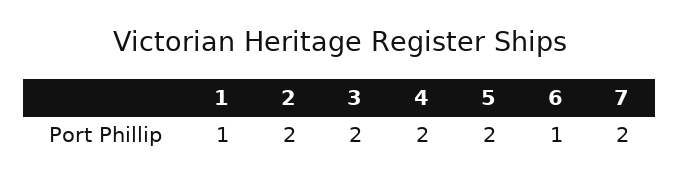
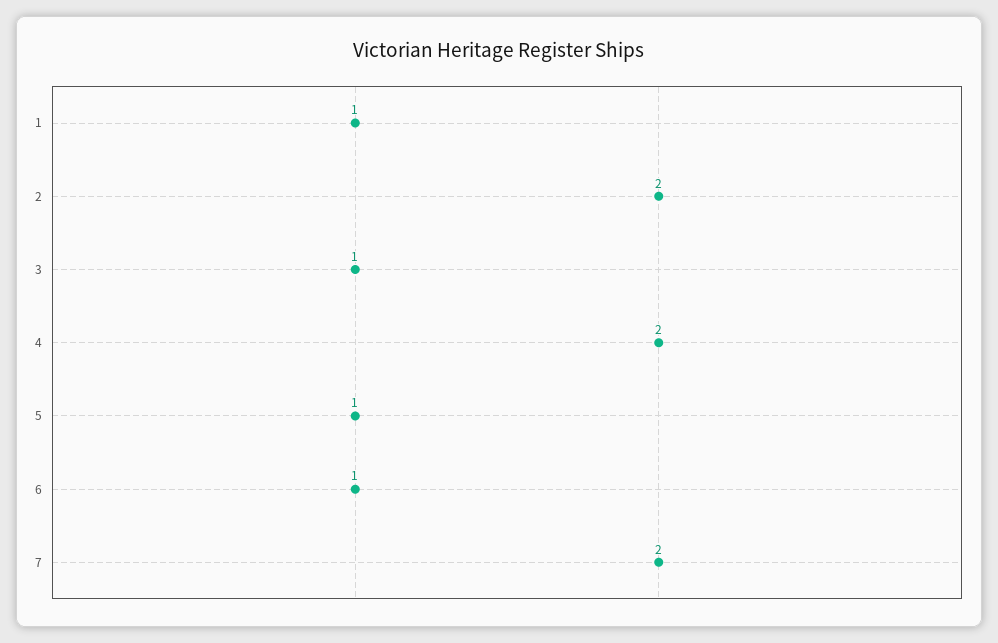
  {
    "1": 1,
    "2": 2,
-   "3": 2,
+   "3": 1,
    "4": 2,
-   "5": 2,
+   "5": 1,
    "6": 1,
    "7": 2
  }

